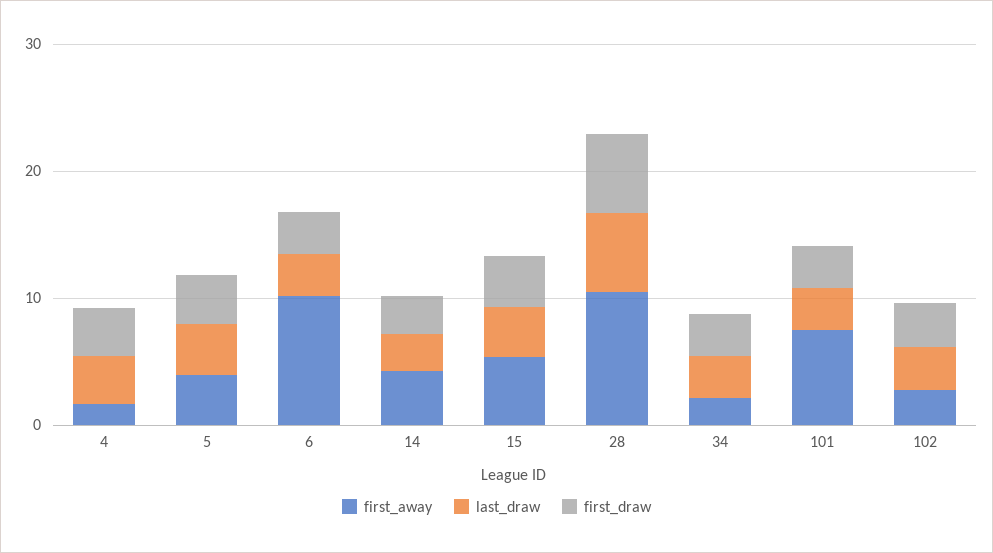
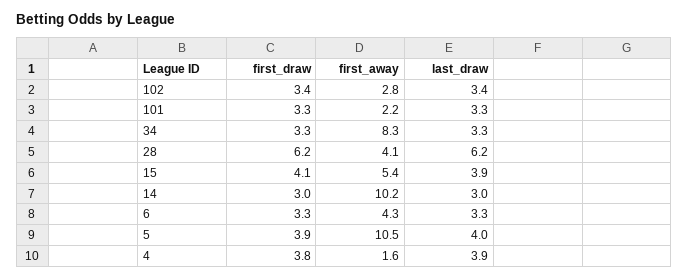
  {
    "first_away": {
      "4": 1.6,
-     "5": 4,
+     "5": 10.5,
-     "6": 10,
+     "6": 4.3,
-     "14": 4,
+     "14": 10.2,
      "15": 5.4,
-     "28": 10,
+     "28": 4.1,
-     "34": 2,
+     "34": 8.3,
-     "101": 8,
+     "101": 2.2,
      "102": 2.8
    },
    "last_draw": {
      "4": 3.9,
      "5": 4,
      "6": 3.3,
      "14": 3,
      "15": 3.9,
      "28": 6.2,
      "34": 3.3,
      "101": 3.3,
      "102": 3.4
    },
    "first_draw": {
      "4": 3.8,
      "5": 3.9,
      "6": 3.3,
      "14": 3,
      "15": 4.1,
      "28": 6.2,
      "34": 3.3,
      "101": 3.3,
      "102": 3.4
    }
  }

